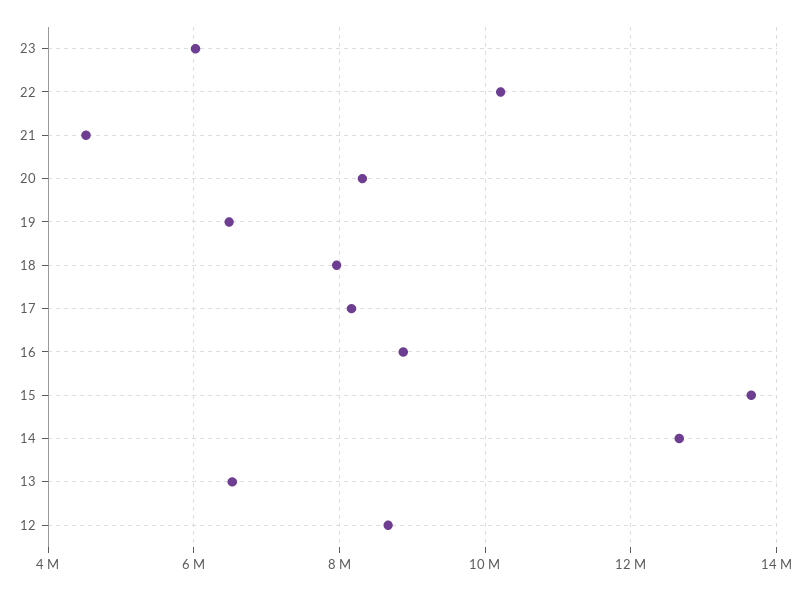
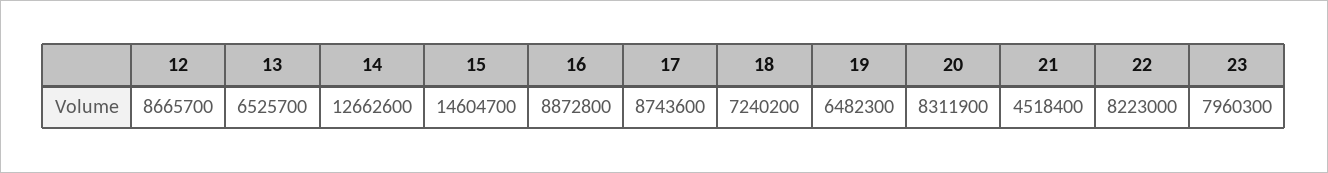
  {
-   "23": 6000000,
+   "23": 7960300,
-   "22": 10200000,
+   "22": 8223000,
    "21": 4518400,
    "20": 8311900,
    "19": 6482300,
-   "18": 8000000,
+   "18": 7240200,
-   "17": 8200000,
+   "17": 8743600,
    "16": 8872800,
-   "15": 13600000,
+   "15": 14604700,
    "14": 12662600,
    "13": 6525700,
    "12": 8665700
  }

